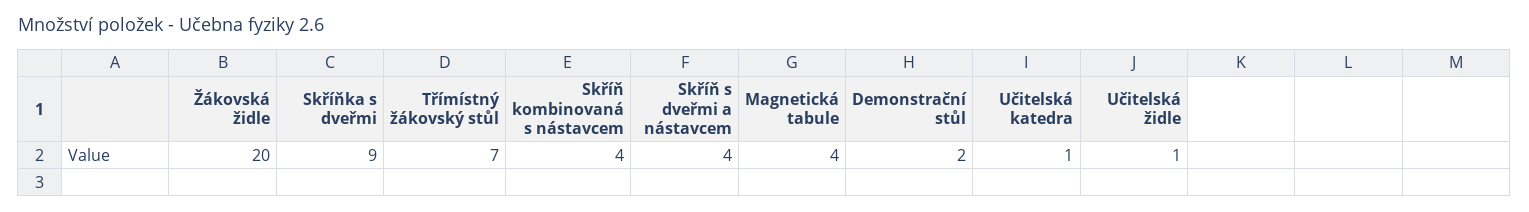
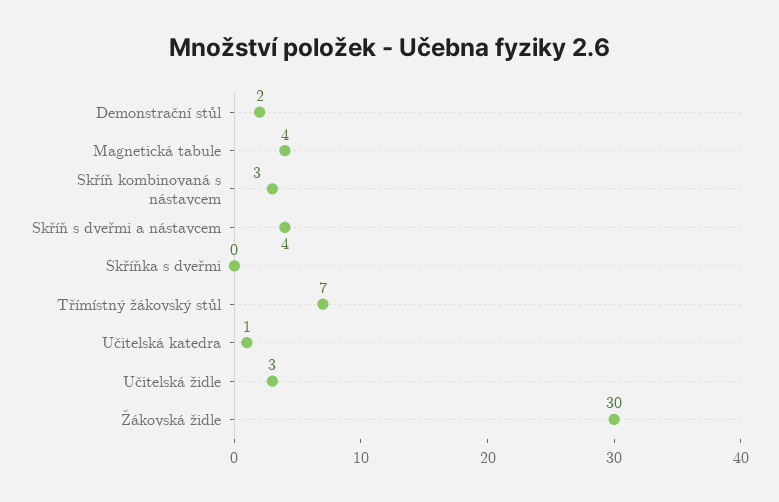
  {
-   "Žákovská židle": 20,
+   "Žákovská židle": 30,
-   "Skříňka s dveřmi": 9,
+   "Skříňka s dveřmi": 0,
    "Třímístný žákovský stůl": 7,
-   "Skříň kombinovaná s nástavcem": 4,
+   "Skříň kombinovaná s nástavcem": 3,
    "Skříň s dveřmi a nástavcem": 4,
    "Magnetická tabule": 4,
    "Demonstrační stůl": 2,
    "Učitelská katedra": 1,
-   "Učitelská židle": 1
+   "Učitelská židle": 3
  }

